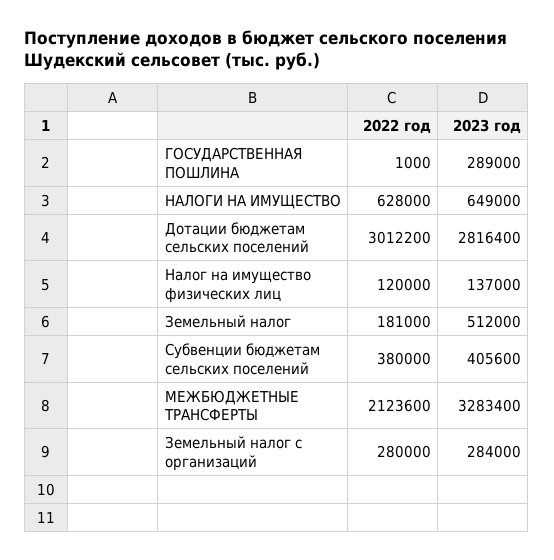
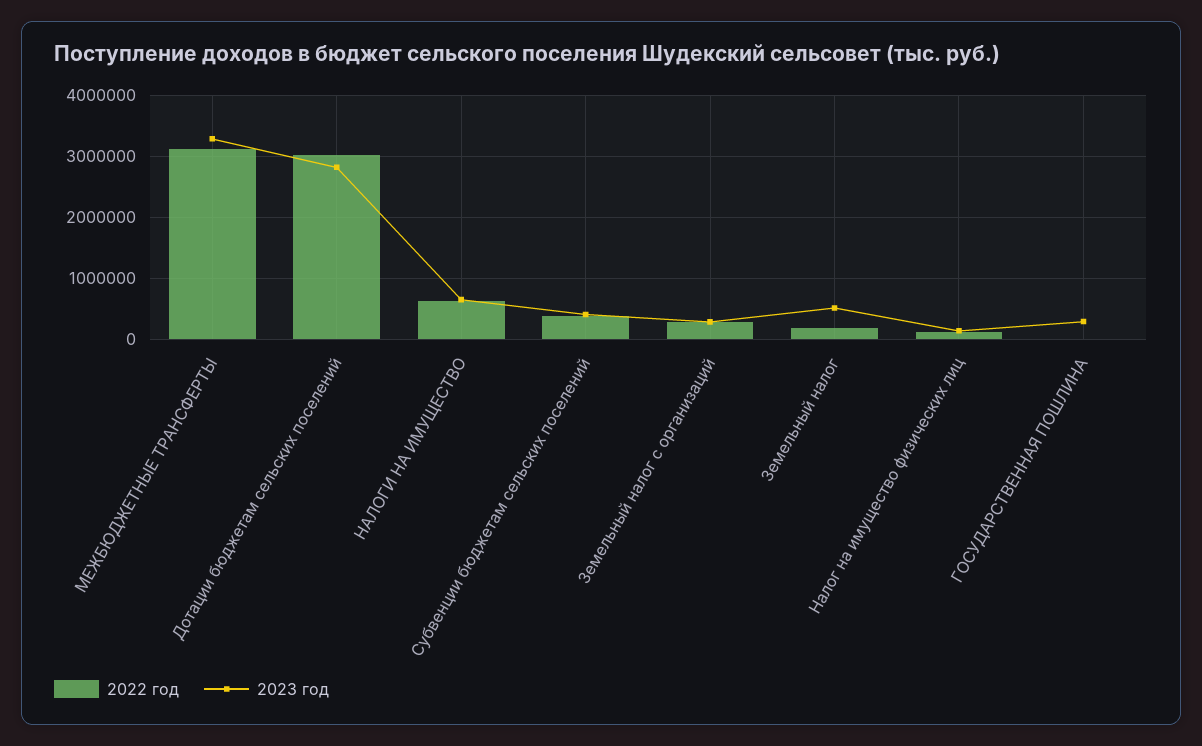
  {
    "2022 год": {
      "ГОСУДАРСТВЕННАЯ ПОШЛИНА": 1000,
      "НАЛОГИ НА ИМУЩЕСТВО": 628000,
      "Дотации бюджетам сельских поселений": 3012200,
      "Налог на имущество физических лиц": 120000,
      "Земельный налог": 181000,
      "Субвенции бюджетам сельских поселений": 380000,
-     "МЕЖБЮДЖЕТНЫЕ ТРАНСФЕРТЫ": 2123600,
+     "МЕЖБЮДЖЕТНЫЕ ТРАНСФЕРТЫ": 3100000,
      "Земельный налог с организаций": 280000
    },
    "2023 год": {
      "ГОСУДАРСТВЕННАЯ ПОШЛИНА": 289000,
      "НАЛОГИ НА ИМУЩЕСТВО": 649000,
      "Дотации бюджетам сельских поселений": 2816400,
      "Налог на имущество физических лиц": 137000,
      "Земельный налог": 512000,
      "Субвенции бюджетам сельских поселений": 405600,
      "МЕЖБЮДЖЕТНЫЕ ТРАНСФЕРТЫ": 3283400,
      "Земельный налог с организаций": 284000
    }
  }

